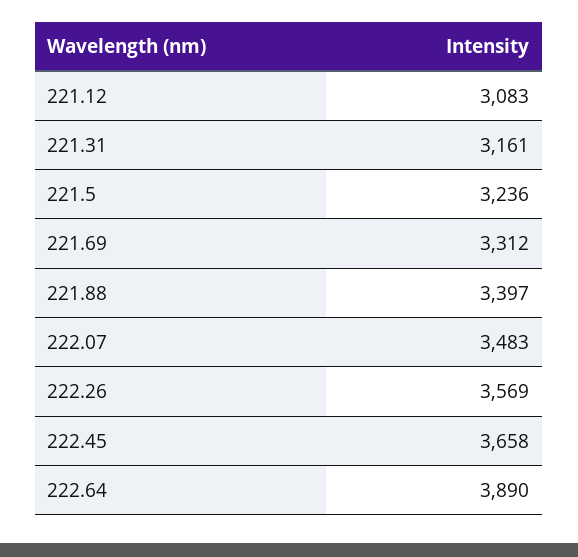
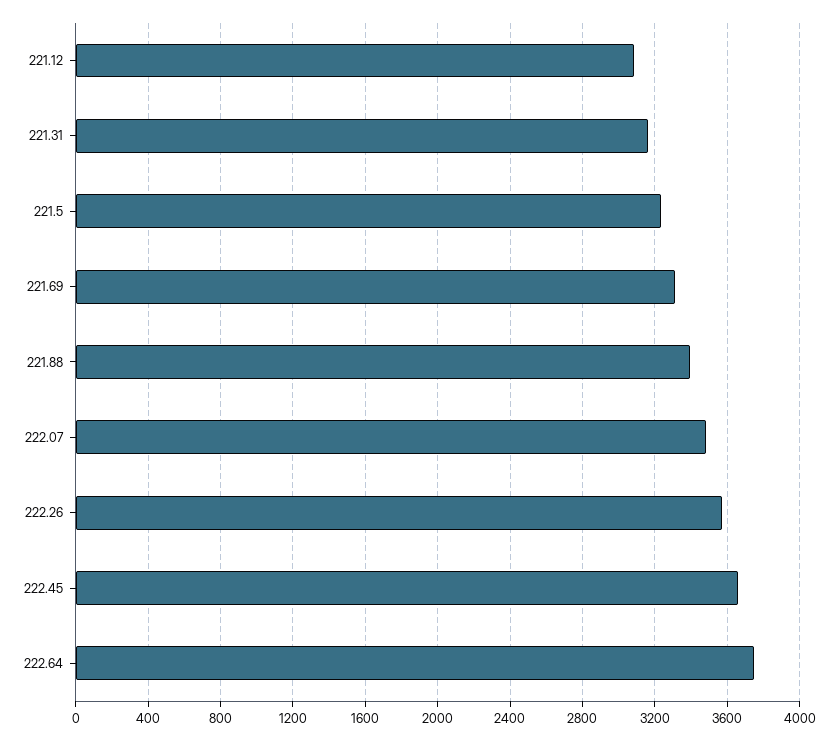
  {
    "221.12": 3083,
    "221.31": 3161,
    "221.5": 3236,
    "221.69": 3312,
    "221.88": 3397,
    "222.07": 3483,
    "222.26": 3569,
    "222.45": 3658,
-   "222.64": 3890
+   "222.64": 3750
  }

